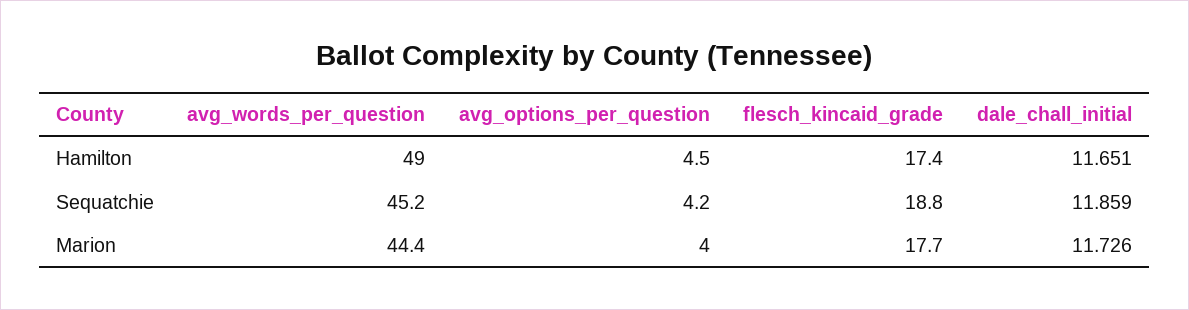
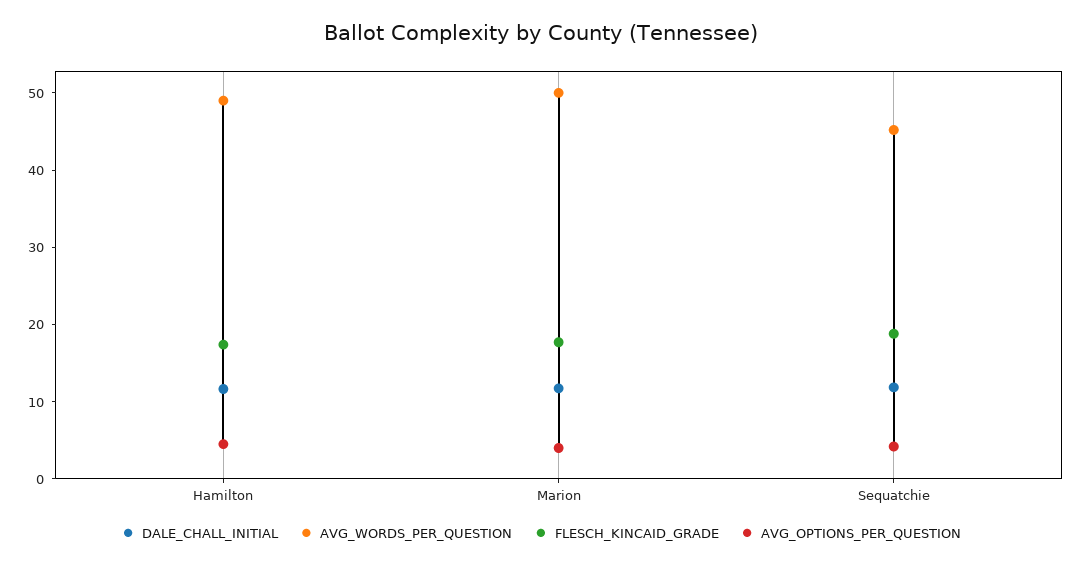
  {
    "avg_words_per_question": {
      "Hamilton": 49,
      "Sequatchie": 45.2,
-     "Marion": 44.4
+     "Marion": 50
    },
    "avg_options_per_question": {
      "Hamilton": 4.5,
      "Sequatchie": 4.2,
      "Marion": 4
    },
    "flesch_kincaid_grade": {
      "Hamilton": 17.4,
      "Sequatchie": 18.8,
      "Marion": 17.7
    },
    "dale_chall_initial": {
      "Hamilton": 11.651,
      "Sequatchie": 11.859,
      "Marion": 11.726
    }
  }

